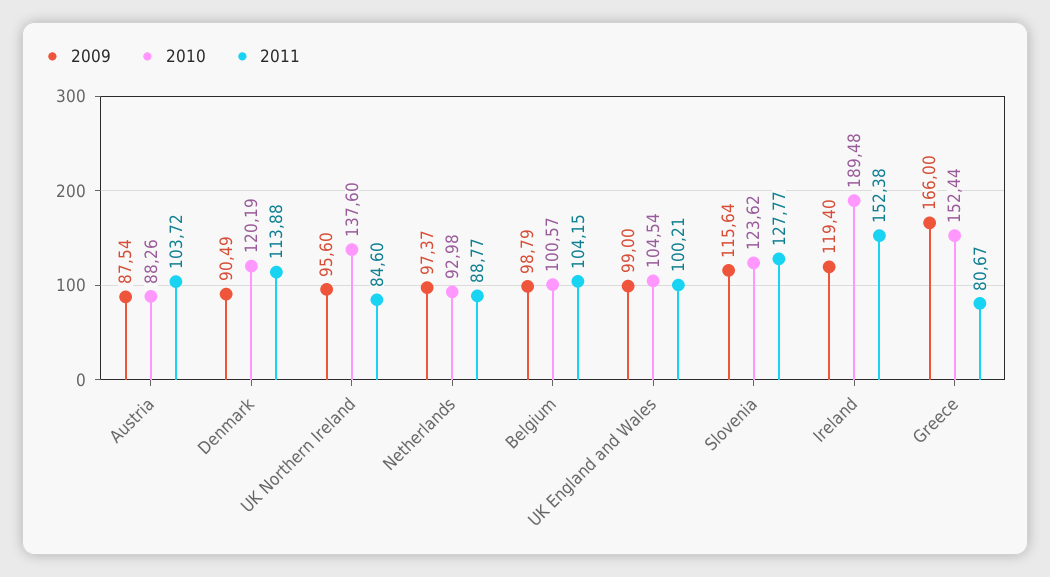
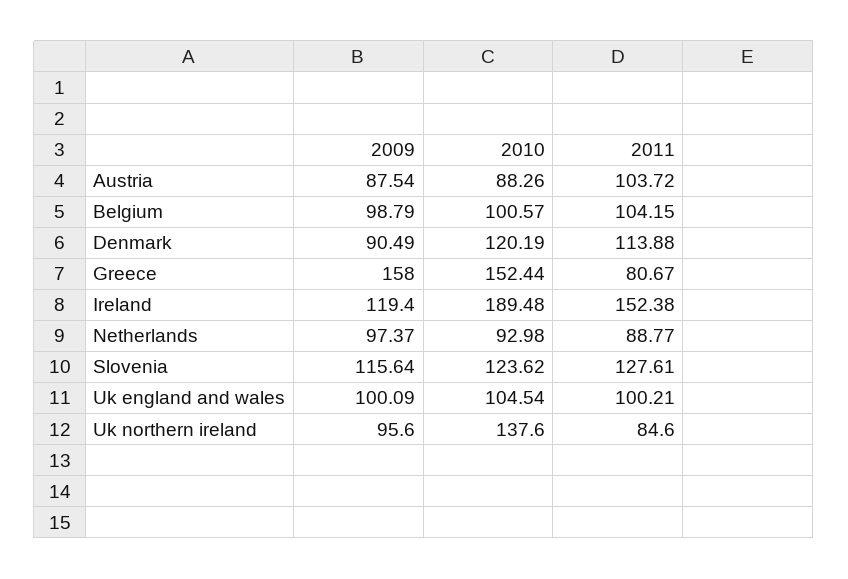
  {
    "2009": {
      "Austria": 87.54,
      "Denmark": 90.49,
      "UK Northern Ireland": 95.6,
      "Netherlands": 97.37,
      "Belgium": 98.79,
-     "UK England and Wales": 99,
+     "UK England and Wales": 100.09,
      "Slovenia": 115.64,
      "Ireland": 119.4,
-     "Greece": 166
+     "Greece": 158
    },
    "2010": {
      "Austria": 88.26,
      "Denmark": 120.19,
      "UK Northern Ireland": 137.6,
      "Netherlands": 92.98,
      "Belgium": 100.57,
      "UK England and Wales": 104.54,
      "Slovenia": 123.62,
      "Ireland": 189.48,
      "Greece": 152.44
    },
    "2011": {
      "Austria": 103.72,
      "Denmark": 113.88,
      "UK Northern Ireland": 84.6,
      "Netherlands": 88.77,
      "Belgium": 104.15,
      "UK England and Wales": 100.21,
-     "Slovenia": 127.77,
+     "Slovenia": 127.61,
      "Ireland": 152.38,
      "Greece": 80.67
    }
  }

